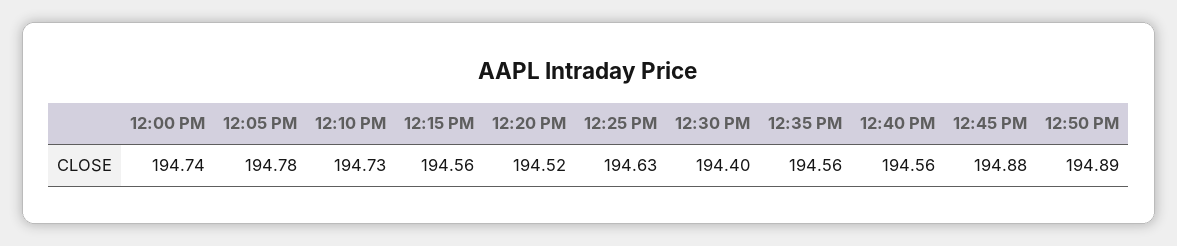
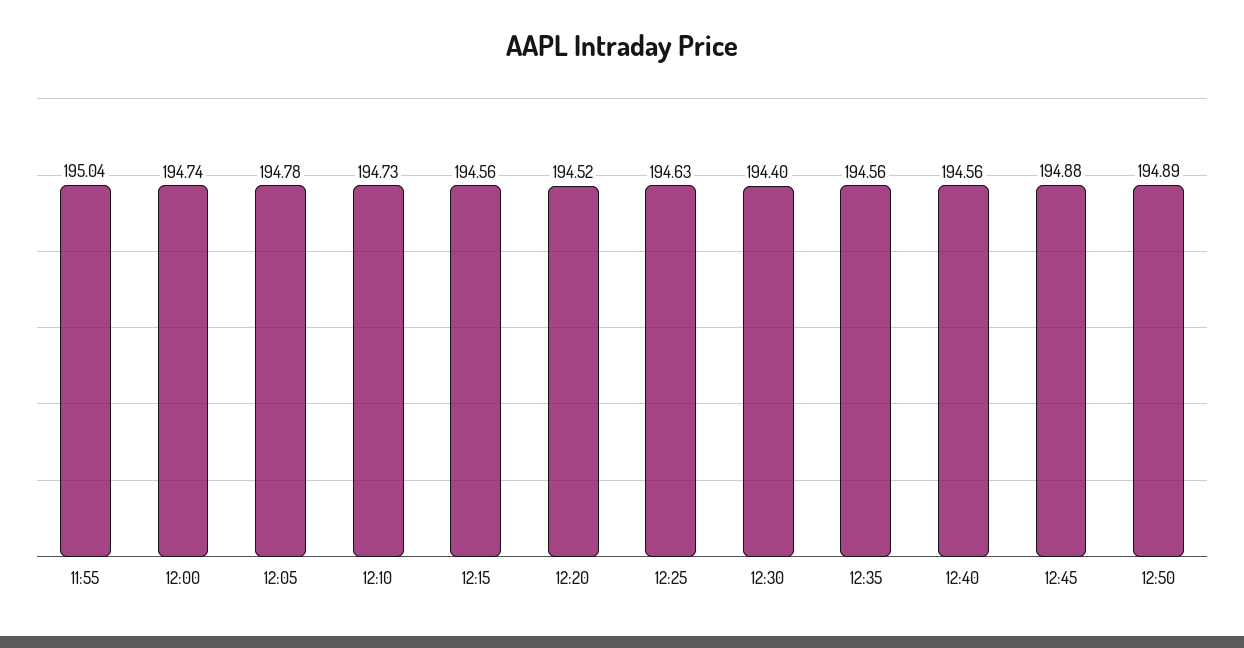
  {
    "12:00 PM": 194.74,
    "12:05 PM": 194.78,
    "12:10 PM": 194.73,
    "12:15 PM": 194.56,
    "12:20 PM": 194.52,
    "12:25 PM": 194.63,
    "12:30 PM": 194.4,
    "12:35 PM": 194.56,
    "12:40 PM": 194.56,
    "12:45 PM": 194.88,
-   "12:50 PM": 194.89
+   "12:50 PM": 194.89,
+   "11:55": 195.04
  }

